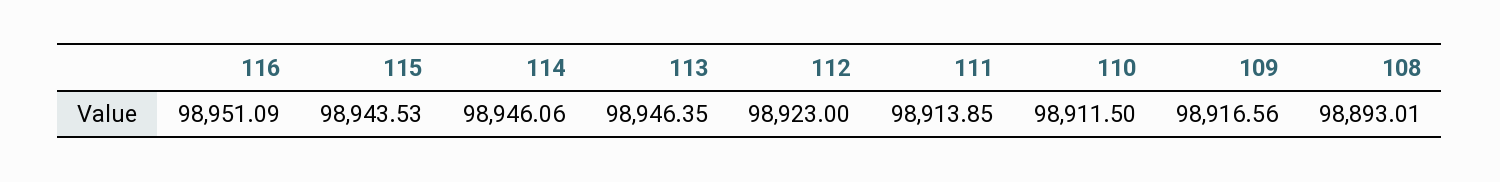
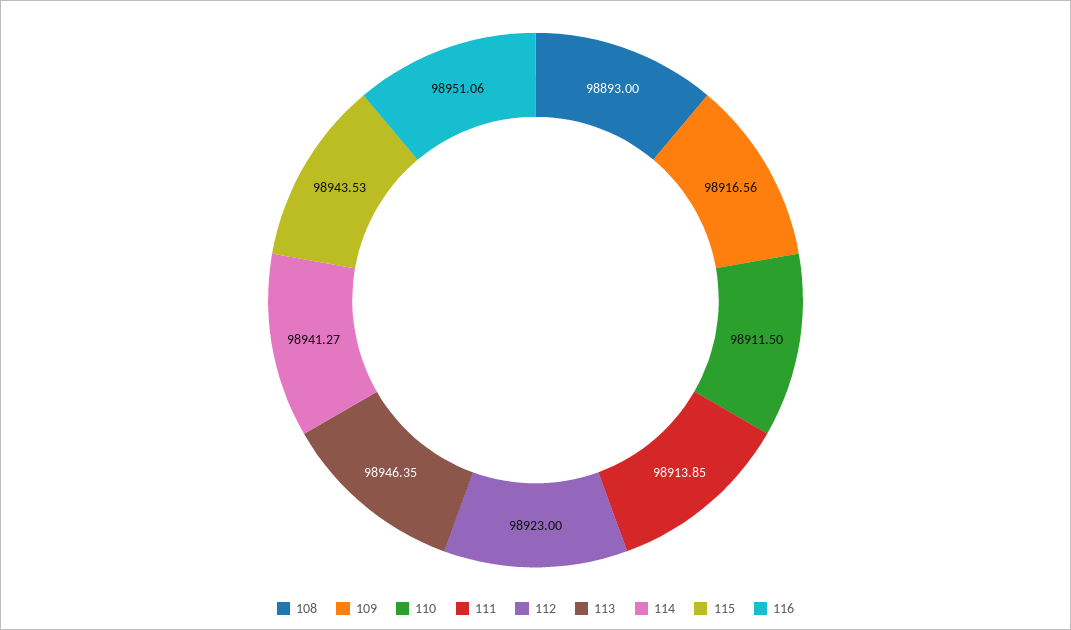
  {
-   "116": 98951.09,
+   "116": 98951.06,
    "115": 98943.53,
-   "114": 98946.06,
+   "114": 98941.27,
    "113": 98946.35,
    "112": 98923,
    "111": 98913.85,
    "110": 98911.5,
    "109": 98916.56,
-   "108": 98893.01
+   "108": 98893
  }

